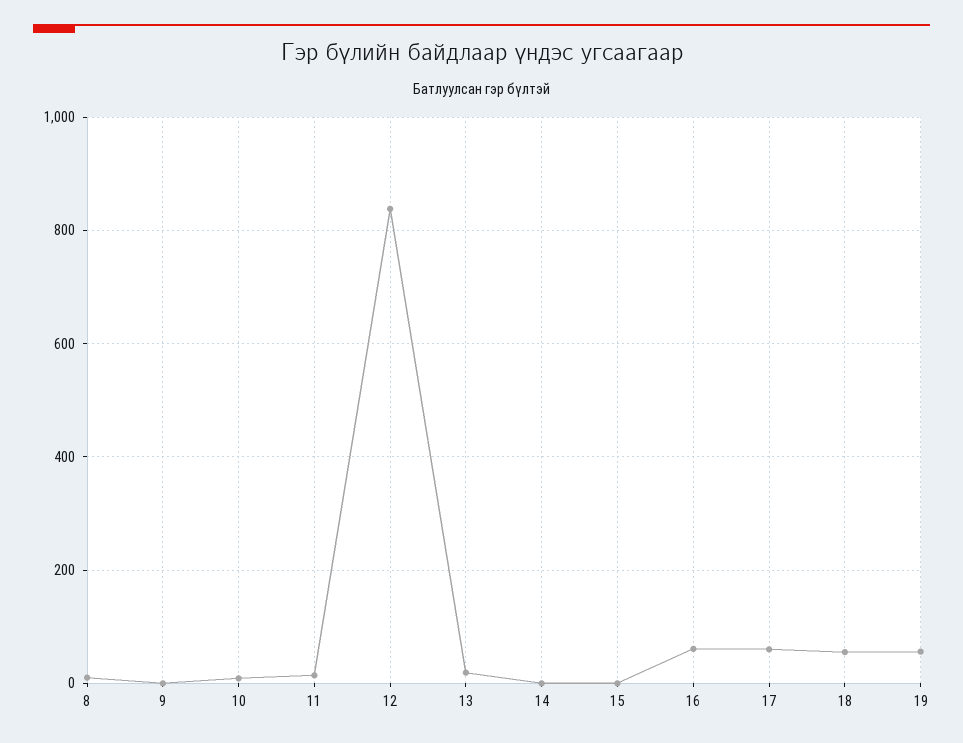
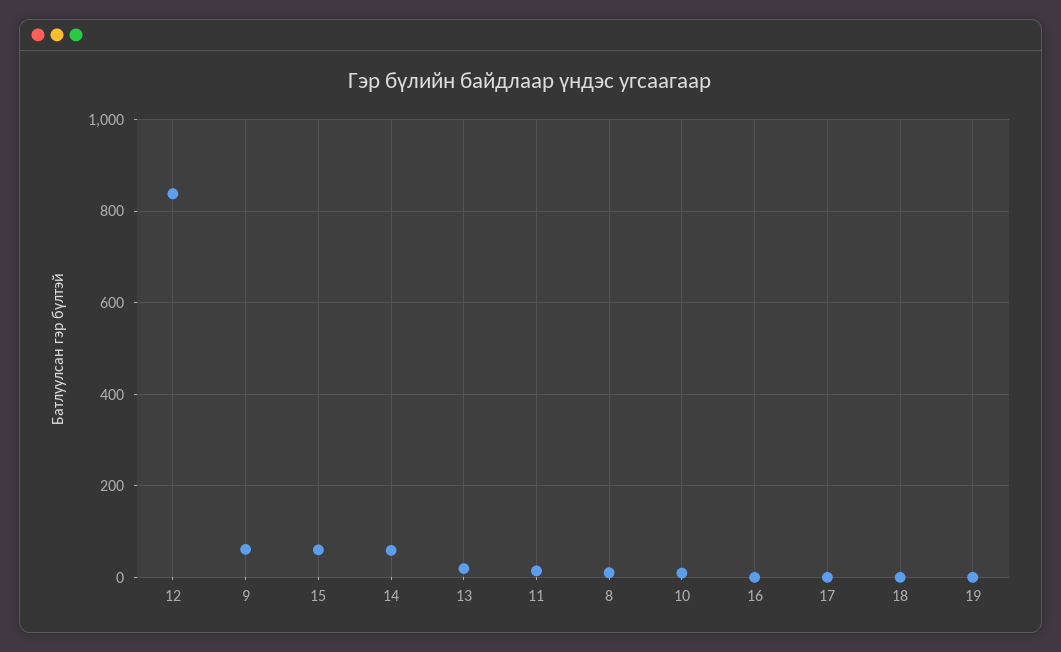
  {
    "8": 20,
-   "9": 0,
+   "9": 60,
    "10": 0,
    "11": 20,
    "12": 840,
    "13": 20,
-   "14": 0,
+   "14": 60,
-   "15": 0,
+   "15": 60,
-   "16": 60,
+   "16": 0,
-   "17": 60,
+   "17": 0,
-   "18": 60,
+   "18": 0,
-   "19": 60
+   "19": 0
  }

